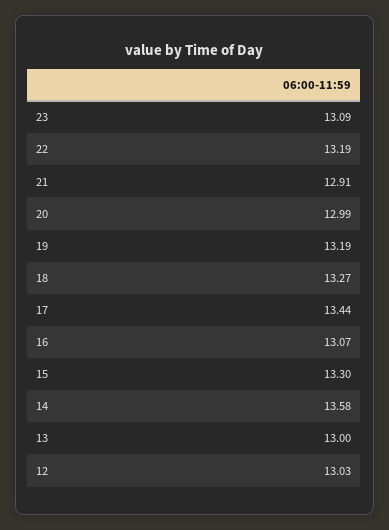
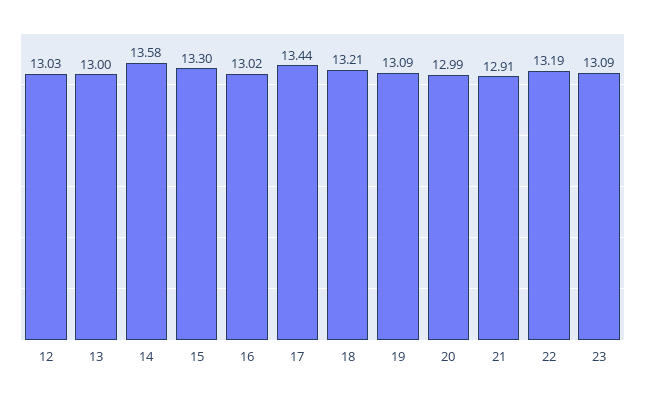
  {
    "23": 13.09,
    "22": 13.19,
    "21": 12.91,
    "20": 12.99,
-   "19": 13.19,
+   "19": 13.09,
-   "18": 13.27,
+   "18": 13.21,
    "17": 13.44,
-   "16": 13.07,
+   "16": 13.02,
    "15": 13.3,
    "14": 13.58,
    "13": 13,
    "12": 13.03
  }

